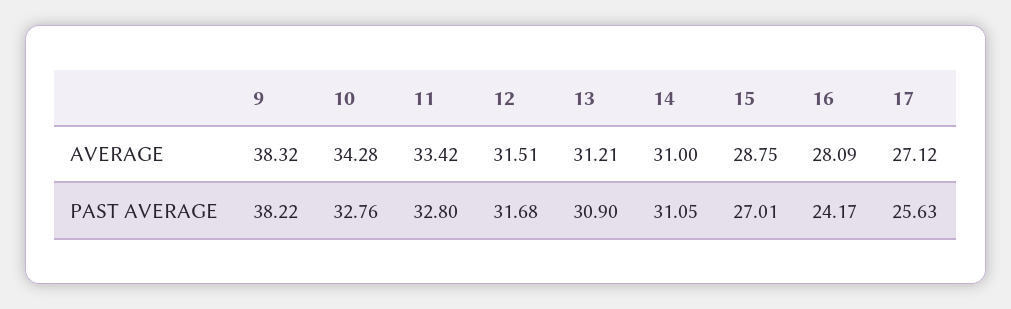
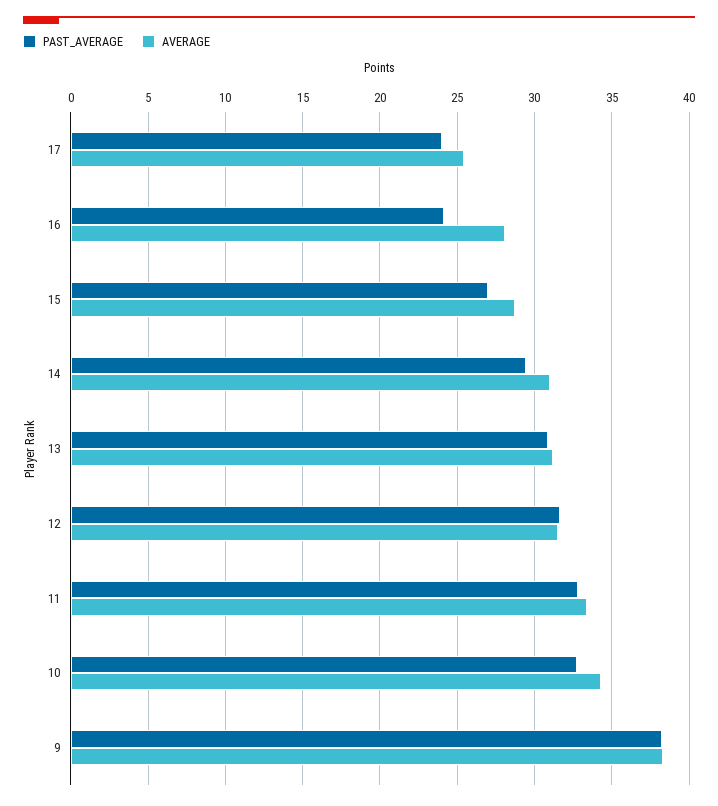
  {
    "AVERAGE": {
      "9": 38.32,
      "10": 34.28,
      "11": 33.42,
      "12": 31.51,
      "13": 31.21,
      "14": 31,
      "15": 28.75,
      "16": 28.09,
-     "17": 27.12
+     "17": 25.5
    },
    "PAST AVERAGE": {
      "9": 38.22,
      "10": 32.76,
      "11": 32.8,
      "12": 31.68,
      "13": 30.9,
-     "14": 31.05,
+     "14": 29.5,
      "15": 27.01,
      "16": 24.17,
-     "17": 25.63
+     "17": 24
    }
  }

